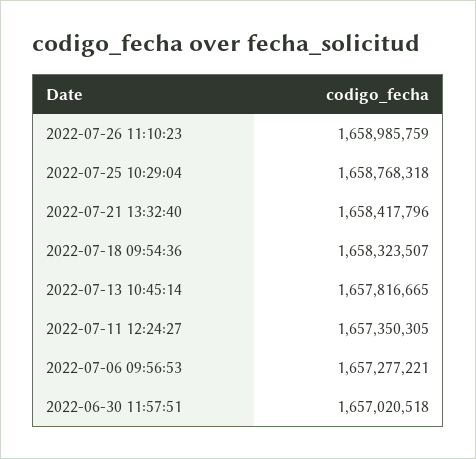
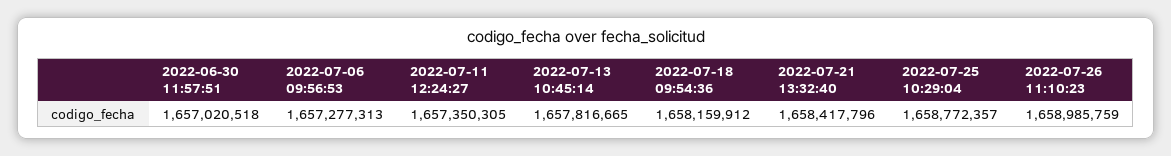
  {
    "2022-07-26 11:10:23": 1658985759,
-   "2022-07-25 10:29:04": 1658768318,
+   "2022-07-25 10:29:04": 1658772357,
    "2022-07-21 13:32:40": 1658417796,
-   "2022-07-18 09:54:36": 1658323507,
+   "2022-07-18 09:54:36": 1658159912,
    "2022-07-13 10:45:14": 1657816665,
    "2022-07-11 12:24:27": 1657350305,
-   "2022-07-06 09:56:53": 1657277221,
+   "2022-07-06 09:56:53": 1657277313,
    "2022-06-30 11:57:51": 1657020518
  }

